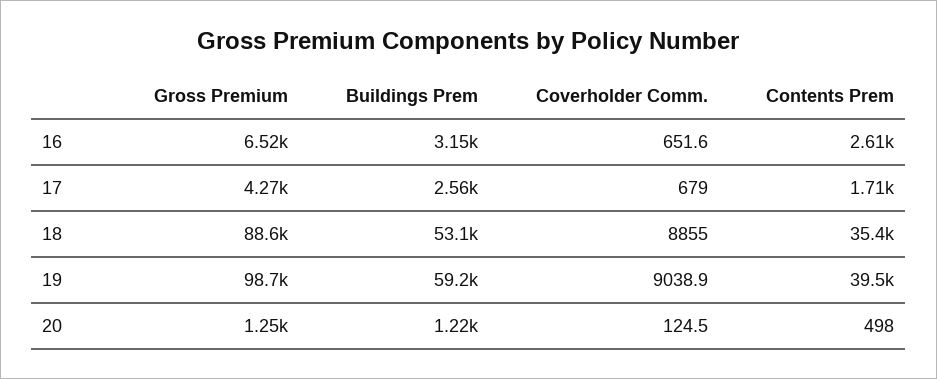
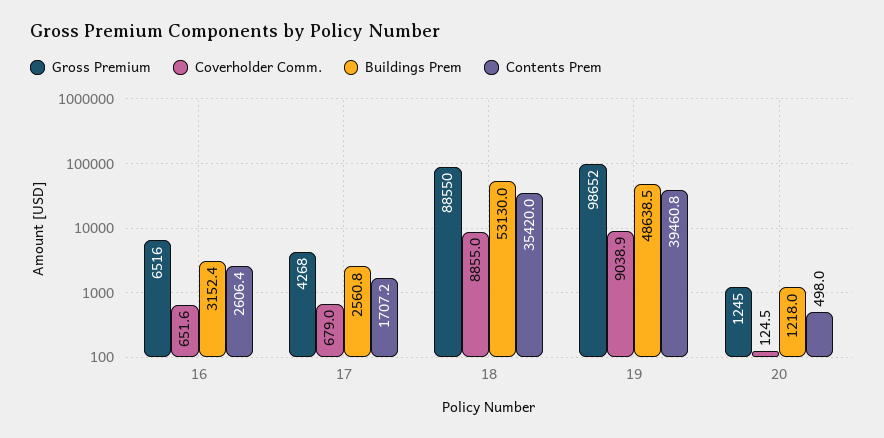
  {
    "Gross Premium": {
      "16": 6516,
      "17": 4268,
      "18": 88550,
      "19": 98652,
      "20": 1245
    },
    "Buildings Prem": {
      "16": 3152.4,
      "17": 2560.8,
      "18": 53130,
-     "19": 59200,
+     "19": 48638.5,
      "20": 1218
    },
    "Coverholder Comm.": {
      "16": 651.6,
      "17": 679,
      "18": 8855,
      "19": 9038.9,
      "20": 124.5
    },
    "Contents Prem": {
      "16": 2606.4,
      "17": 1707.2,
      "18": 35420,
      "19": 39460.8,
      "20": 498
    }
  }

